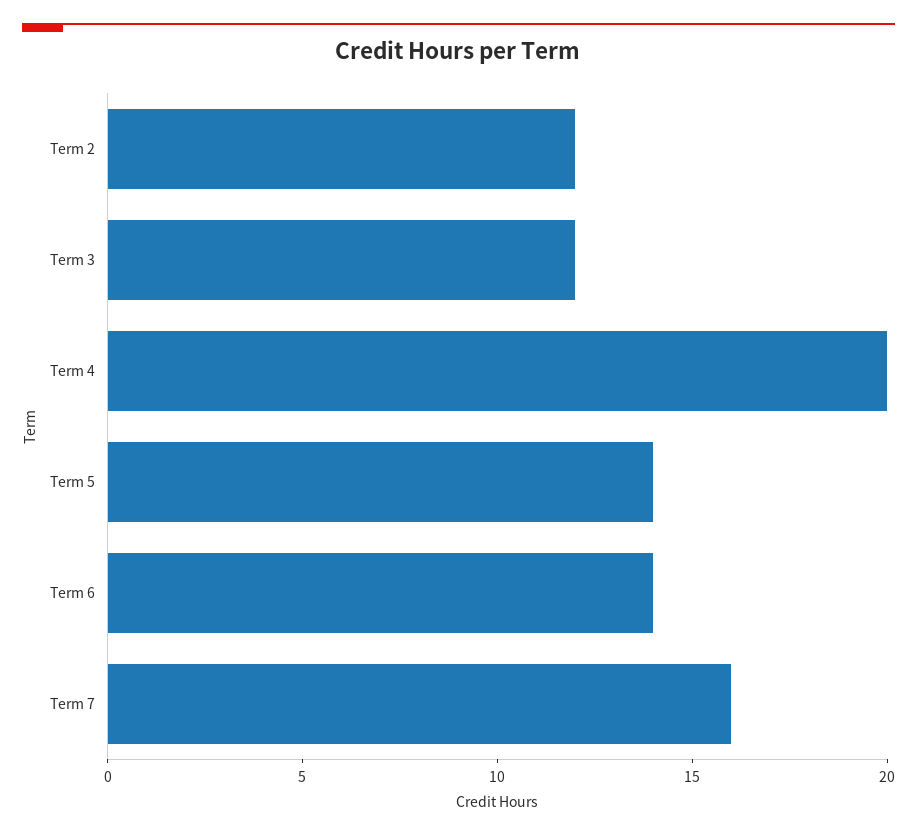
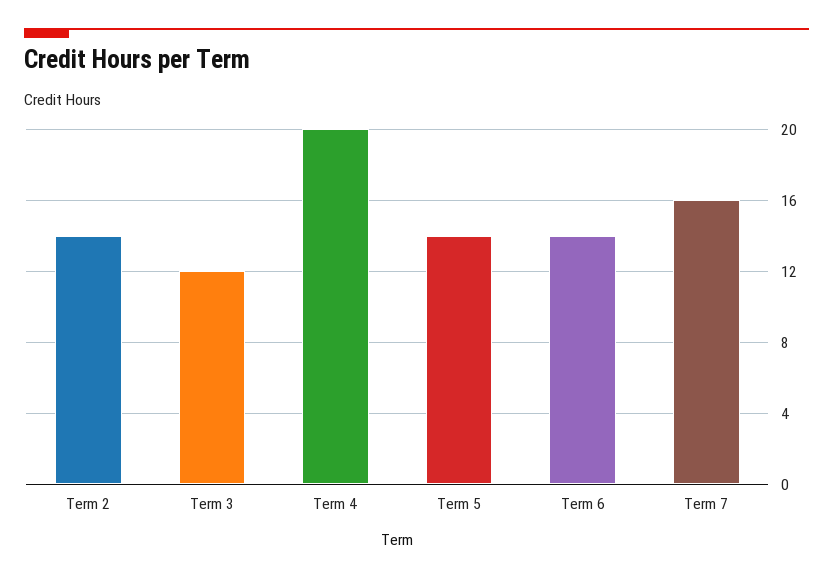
  {
-   "Term 2": 12,
+   "Term 2": 14,
    "Term 3": 12,
    "Term 4": 20,
    "Term 5": 14,
    "Term 6": 14,
    "Term 7": 16
  }

